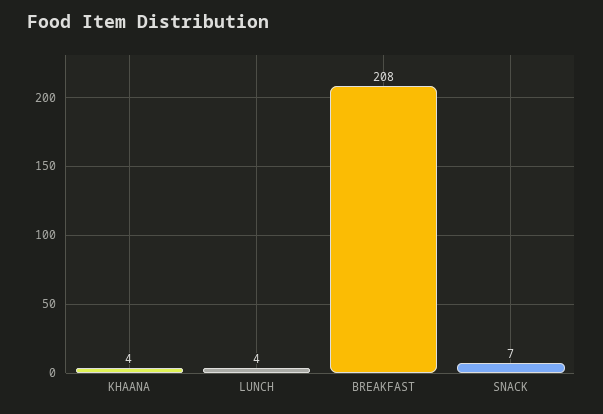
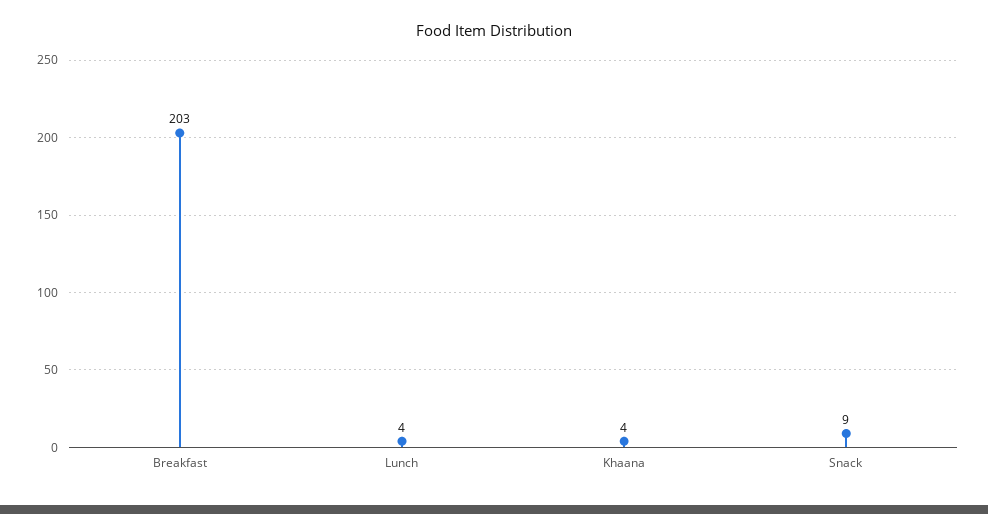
  {
    "KHAANA": 4,
    "LUNCH": 4,
-   "BREAKFAST": 208,
+   "BREAKFAST": 203,
-   "SNACK": 7
+   "SNACK": 9
  }

